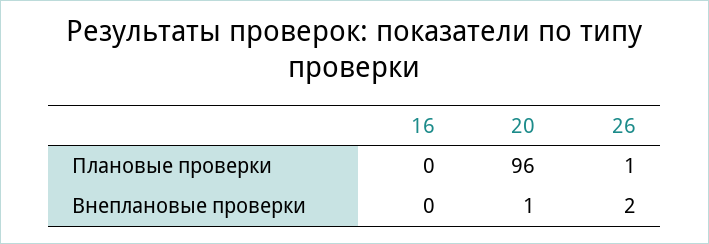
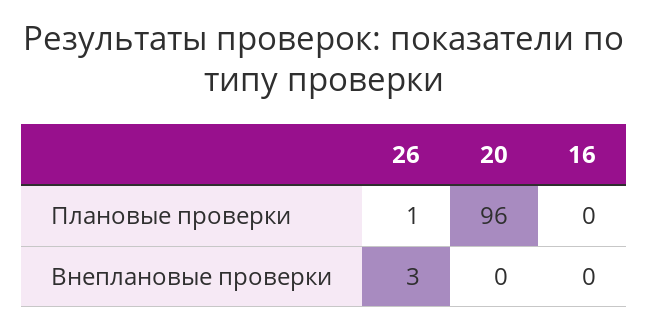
  {
    "16": {
      "Плановые проверки": 0,
      "Внеплановые проверки": 0
    },
    "20": {
      "Плановые проверки": 96,
-     "Внеплановые проверки": 1
+     "Внеплановые проверки": 0
    },
    "26": {
      "Плановые проверки": 1,
-     "Внеплановые проверки": 2
+     "Внеплановые проверки": 3
    }
  }

